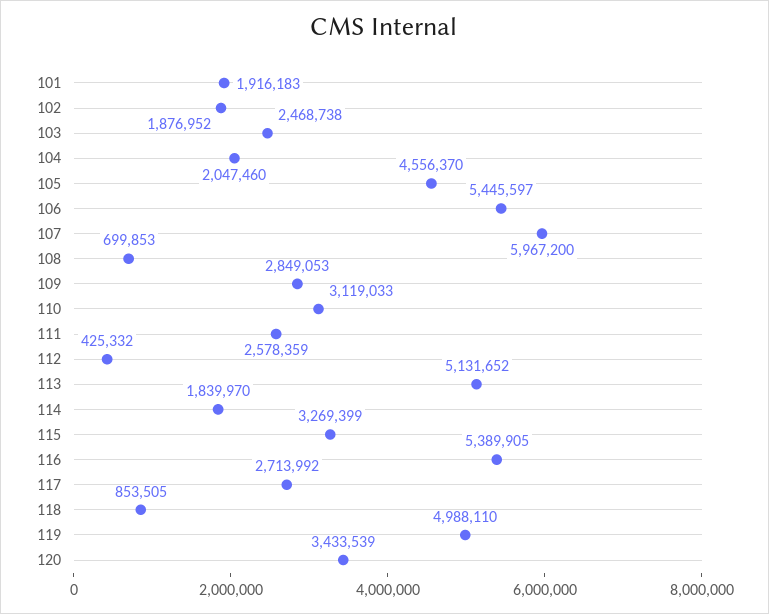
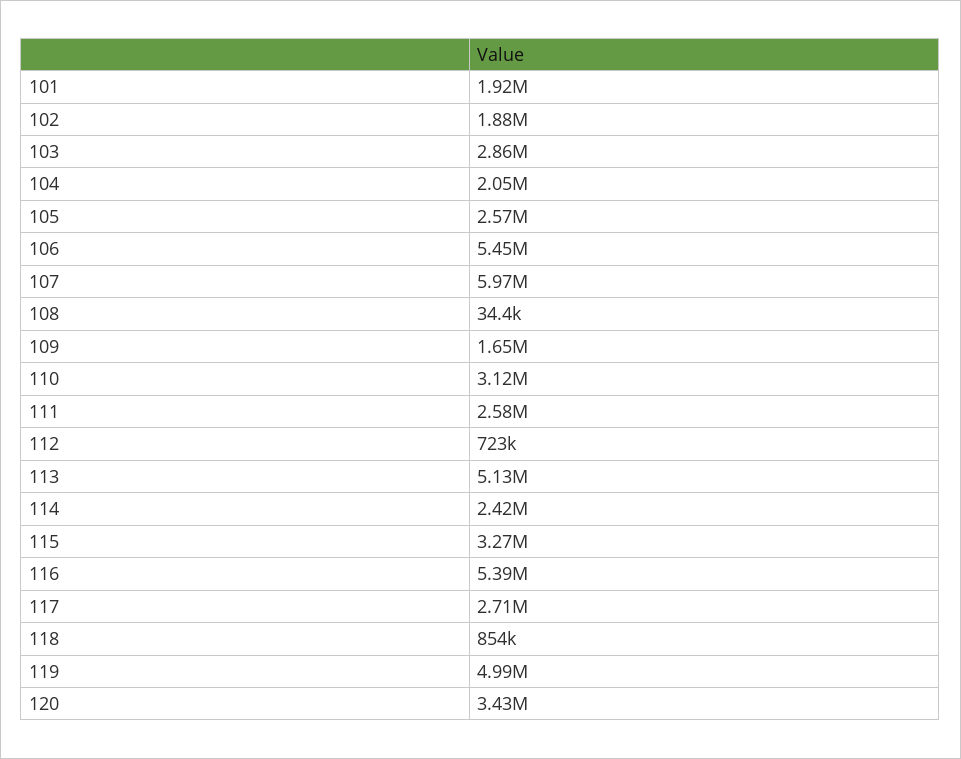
  {
    "101": 1916183,
    "102": 1876952,
-   "103": 2468738,
+   "103": 2860000,
    "104": 2047460,
-   "105": 4556370,
+   "105": 2570000,
    "106": 5445597,
    "107": 5967200,
-   "108": 699853,
+   "108": 34400,
-   "109": 2849053,
+   "109": 1650000,
    "110": 3119033,
    "111": 2578359,
-   "112": 425332,
+   "112": 723000,
    "113": 5131652,
-   "114": 1839970,
+   "114": 2420000,
    "115": 3269399,
    "116": 5389905,
    "117": 2713992,
    "118": 853505,
    "119": 4988110,
    "120": 3433539
  }

